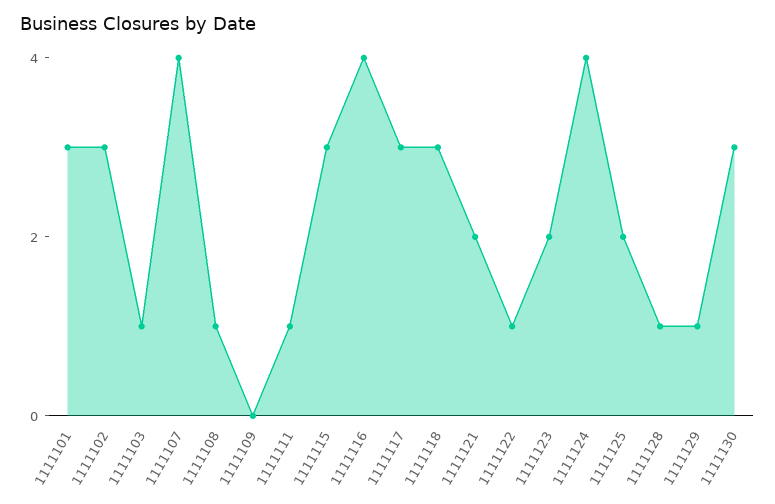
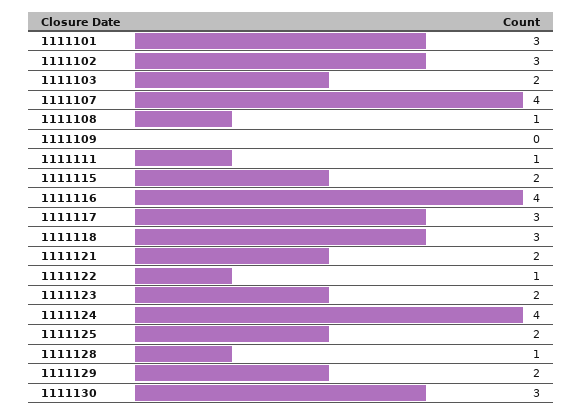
  {
    "1111101": 3,
    "1111102": 3,
-   "1111103": 1,
+   "1111103": 2,
    "1111107": 4,
    "1111108": 1,
    "1111109": 0,
    "1111111": 1,
-   "1111115": 3,
+   "1111115": 2,
    "1111116": 4,
    "1111117": 3,
    "1111118": 3,
    "1111121": 2,
    "1111122": 1,
    "1111123": 2,
    "1111124": 4,
    "1111125": 2,
    "1111128": 1,
-   "1111129": 1,
+   "1111129": 2,
    "1111130": 3
  }

